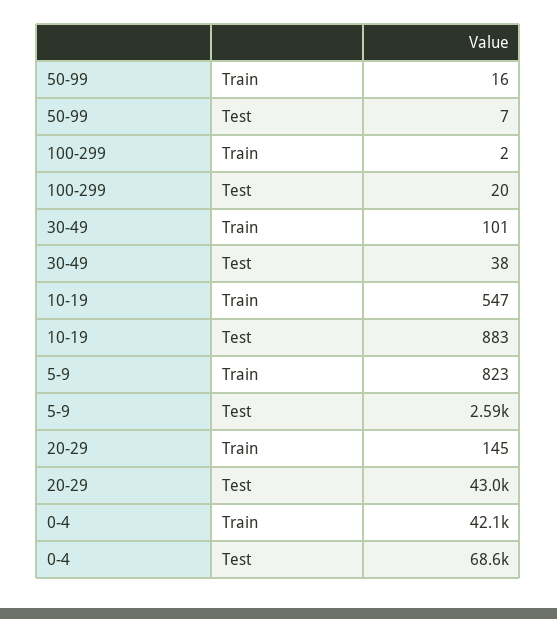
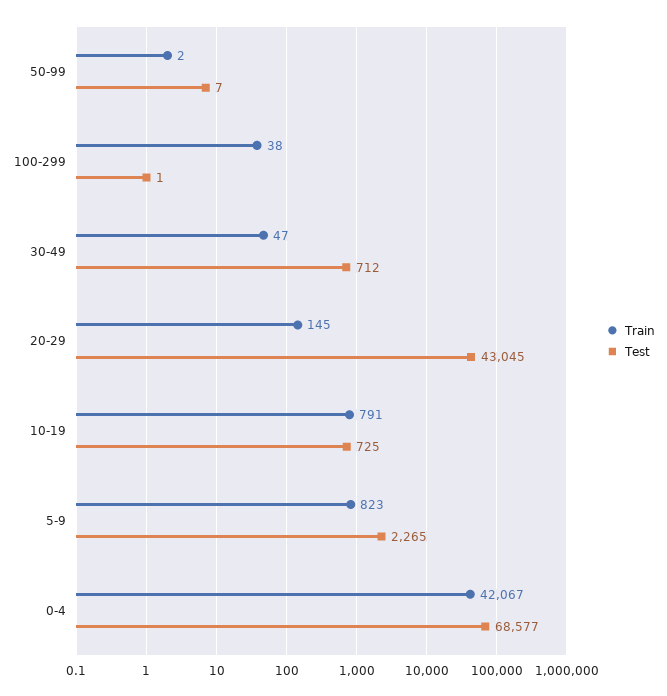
  {
    "Train": {
-     "50-99": 16,
+     "50-99": 2,
-     "100-299": 2,
+     "100-299": 38,
-     "30-49": 101,
+     "30-49": 47,
-     "10-19": 547,
+     "10-19": 791,
      "5-9": 823,
      "20-29": 145,
      "0-4": 42067
    },
    "Test": {
      "50-99": 7,
-     "100-299": 20,
+     "100-299": 1,
-     "30-49": 38,
+     "30-49": 712,
-     "10-19": 883,
+     "10-19": 725,
-     "5-9": 2590,
+     "5-9": 2265,
      "20-29": 43045,
      "0-4": 68577
    }
  }

